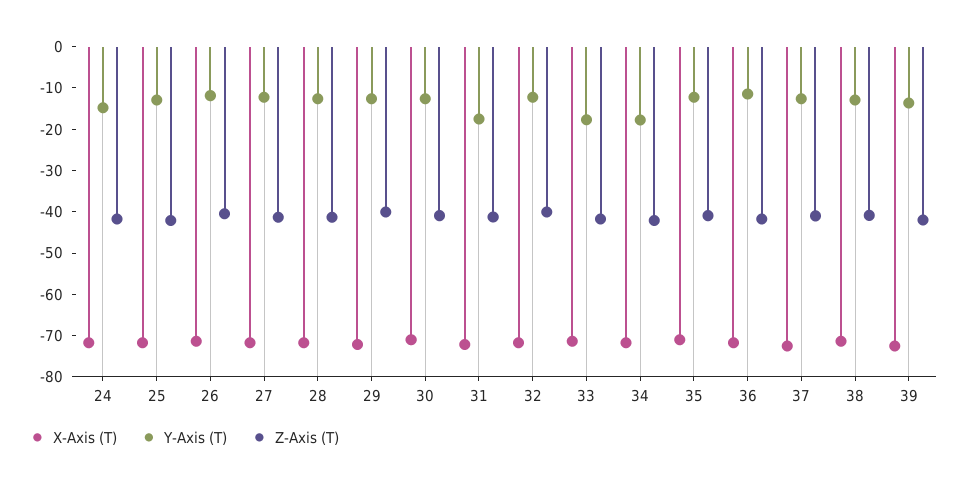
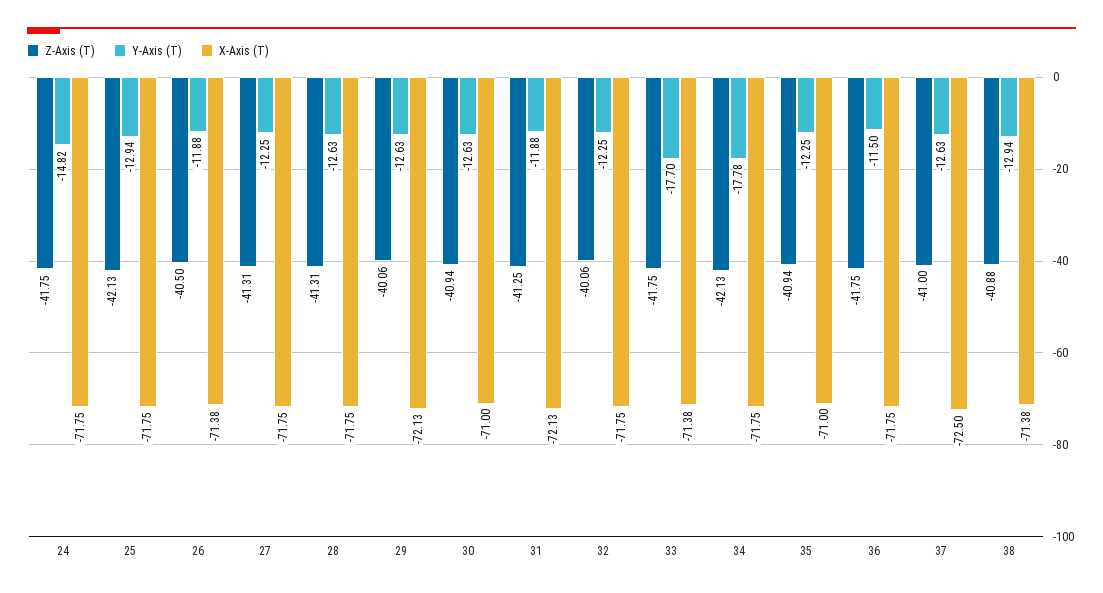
  {
    "X-Axis (T)": {
      "24": -71.75,
      "25": -71.75,
      "26": -71.38,
      "27": -71.75,
      "28": -71.75,
      "29": -72.13,
      "30": -71,
      "31": -72.13,
      "32": -71.75,
      "33": -71.38,
      "34": -71.75,
      "35": -71,
      "36": -71.75,
      "37": -72.5,
-     "38": -71.38,
+     "38": -71.38
-     "39": -72
    },
    "Y-Axis (T)": {
      "24": -14.82,
      "25": -12.94,
      "26": -11.88,
      "27": -12.25,
      "28": -12.63,
      "29": -12.63,
      "30": -12.63,
-     "31": -18,
+     "31": -11.88,
      "32": -12.25,
      "33": -17.7,
      "34": -17.78,
      "35": -12.25,
      "36": -11.5,
      "37": -12.63,
-     "38": -12.94,
+     "38": -12.94
-     "39": -14
    },
    "Z-Axis (T)": {
      "24": -41.75,
      "25": -42.13,
      "26": -40.5,
      "27": -41.31,
      "28": -41.31,
      "29": -40.06,
      "30": -40.94,
      "31": -41.25,
      "32": -40.06,
      "33": -41.75,
      "34": -42.13,
      "35": -40.94,
      "36": -41.75,
      "37": -41,
-     "38": -40.88,
+     "38": -40.88
-     "39": -42
    }
  }

